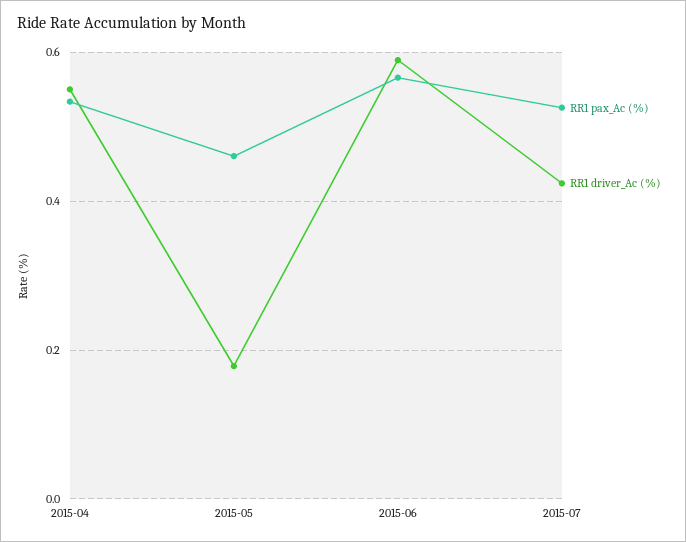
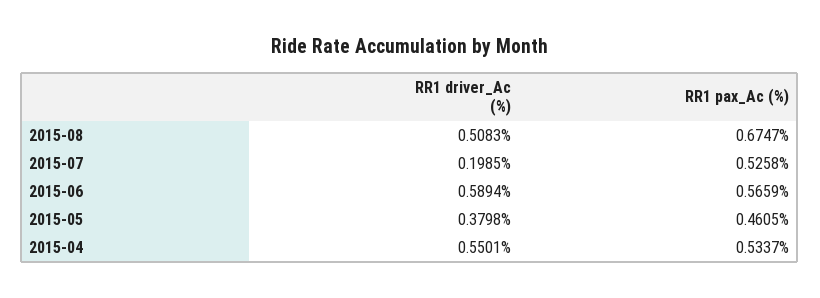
  {
    "RR1 pax_Ac (%)": {
      "2015-04": 0.5337,
      "2015-05": 0.4605,
      "2015-06": 0.5659,
-     "2015-07": 0.5258
+     "2015-07": 0.5258,
+     "2015-08": 0.6747
    },
    "RR1 driver_Ac (%)": {
      "2015-04": 0.5501,
-     "2015-05": 0.18,
+     "2015-05": 0.3798,
      "2015-06": 0.5894,
-     "2015-07": 0.42
+     "2015-07": 0.1985,
+     "2015-08": 0.5083
    }
  }

